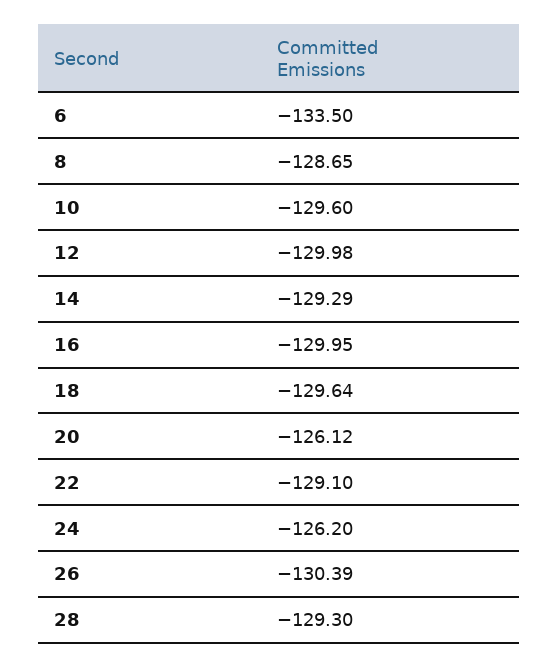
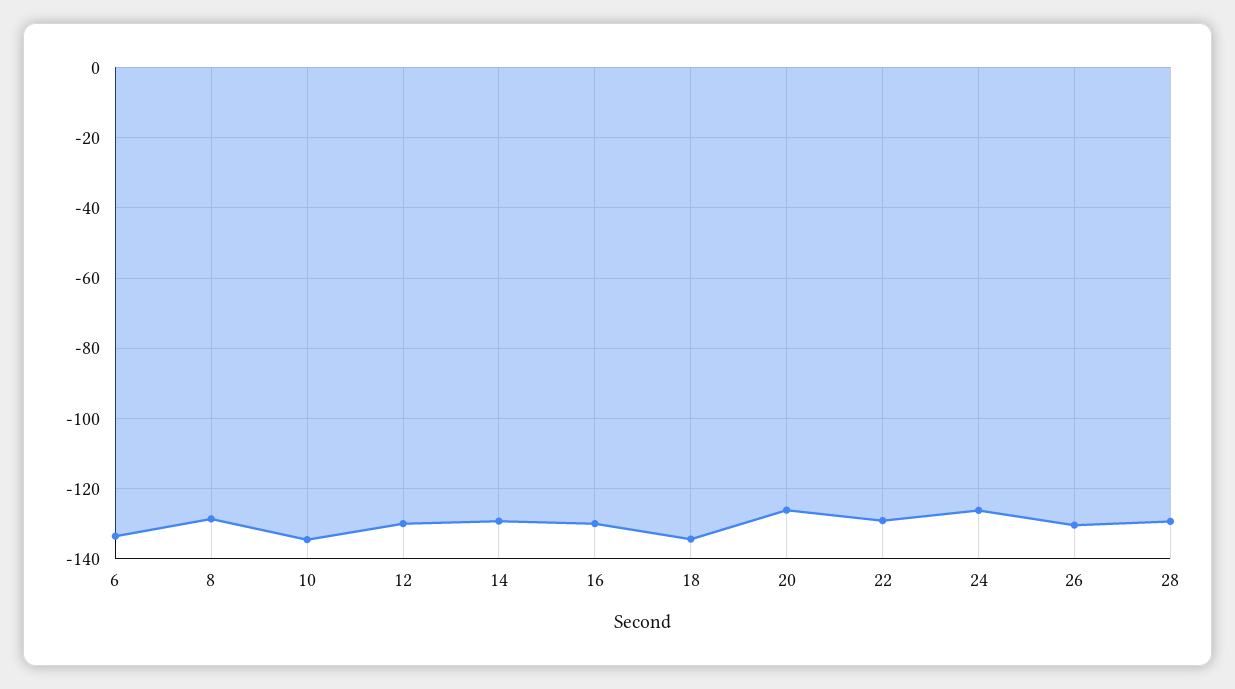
  {
    "6": -133.5,
    "8": -128.65,
-   "10": -129.6,
+   "10": -134,
    "12": -129.98,
    "14": -129.29,
    "16": -129.95,
-   "18": -129.64,
+   "18": -134,
    "20": -126.12,
    "22": -129.1,
    "24": -126.2,
    "26": -130.39,
    "28": -129.3
  }

